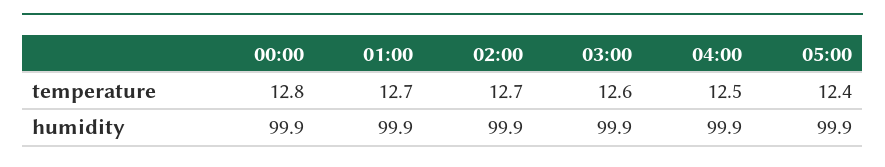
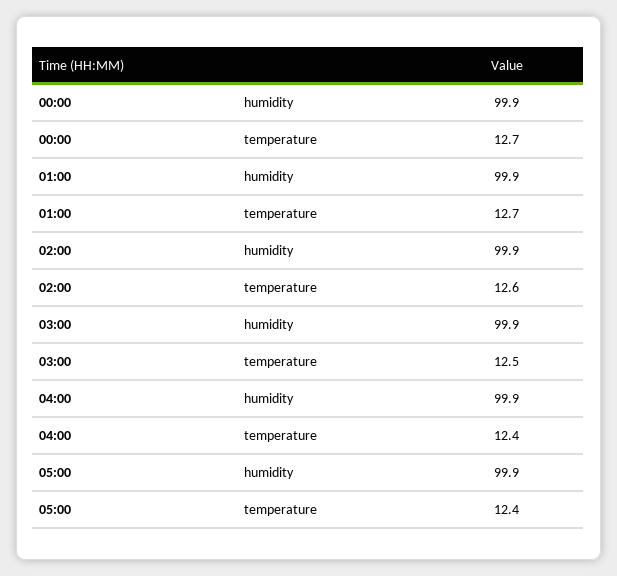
  {
    "00:00": {
-     "temperature": 12.8,
+     "temperature": 12.7,
      "humidity": 99.9
    },
    "01:00": {
      "temperature": 12.7,
      "humidity": 99.9
    },
    "02:00": {
-     "temperature": 12.7,
+     "temperature": 12.6,
      "humidity": 99.9
    },
    "03:00": {
-     "temperature": 12.6,
+     "temperature": 12.5,
      "humidity": 99.9
    },
    "04:00": {
-     "temperature": 12.5,
+     "temperature": 12.4,
      "humidity": 99.9
    },
    "05:00": {
      "temperature": 12.4,
      "humidity": 99.9
    }
  }

